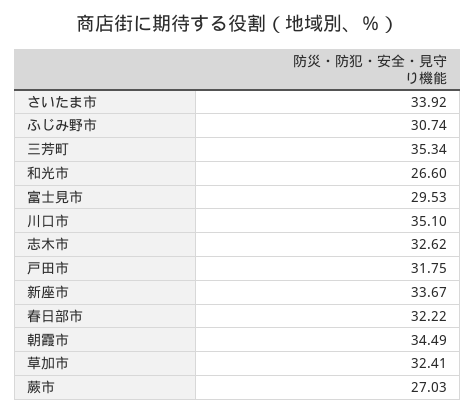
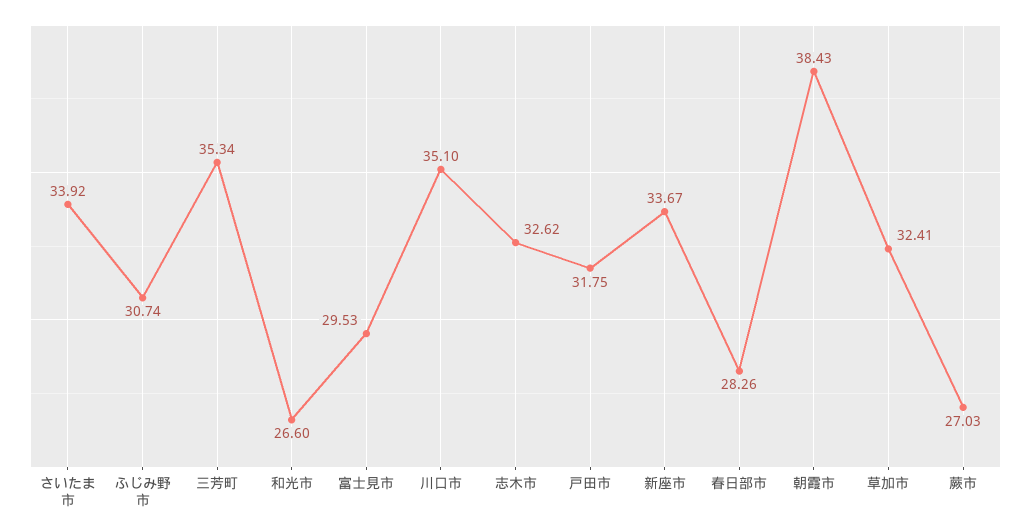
  {
    "さいたま市": 33.92,
    "ふじみ野市": 30.74,
    "三芳町": 35.34,
    "和光市": 26.6,
    "富士見市": 29.53,
    "川口市": 35.1,
    "志木市": 32.62,
    "戸田市": 31.75,
    "新座市": 33.67,
-   "春日部市": 32.22,
+   "春日部市": 28.26,
-   "朝霞市": 34.49,
+   "朝霞市": 38.43,
    "草加市": 32.41,
    "蕨市": 27.03
  }

